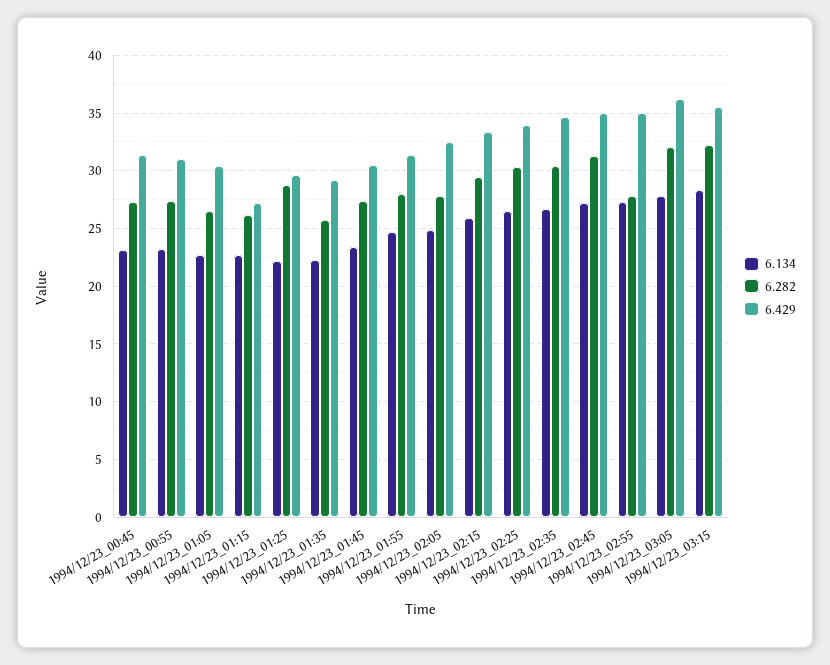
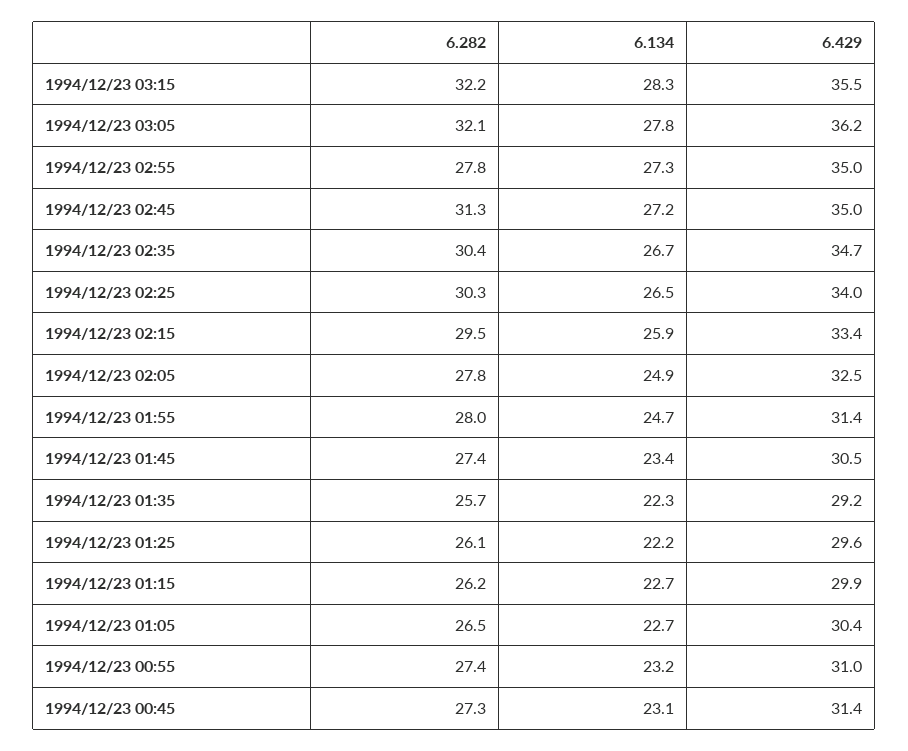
  {
    "6.134": {
      "1994/12/23_00:45": 23.1,
      "1994/12/23_00:55": 23.2,
      "1994/12/23_01:05": 22.7,
      "1994/12/23_01:15": 22.7,
      "1994/12/23_01:25": 22.2,
      "1994/12/23_01:35": 22.3,
      "1994/12/23_01:45": 23.4,
      "1994/12/23_01:55": 24.7,
      "1994/12/23_02:05": 24.9,
      "1994/12/23_02:15": 25.9,
      "1994/12/23_02:25": 26.5,
      "1994/12/23_02:35": 26.7,
      "1994/12/23_02:45": 27.2,
      "1994/12/23_02:55": 27.3,
      "1994/12/23_03:05": 27.8,
      "1994/12/23_03:15": 28.3
    },
    "6.282": {
      "1994/12/23_00:45": 27.3,
      "1994/12/23_00:55": 27.4,
      "1994/12/23_01:05": 26.5,
      "1994/12/23_01:15": 26.2,
-     "1994/12/23_01:25": 29,
+     "1994/12/23_01:25": 26.1,
      "1994/12/23_01:35": 25.7,
      "1994/12/23_01:45": 27.4,
      "1994/12/23_01:55": 28,
      "1994/12/23_02:05": 27.8,
      "1994/12/23_02:15": 29.5,
      "1994/12/23_02:25": 30.3,
      "1994/12/23_02:35": 30.4,
      "1994/12/23_02:45": 31.3,
      "1994/12/23_02:55": 27.8,
      "1994/12/23_03:05": 32.1,
      "1994/12/23_03:15": 32.2
    },
    "6.429": {
      "1994/12/23_00:45": 31.4,
      "1994/12/23_00:55": 31,
      "1994/12/23_01:05": 30.4,
-     "1994/12/23_01:15": 27,
+     "1994/12/23_01:15": 29.9,
      "1994/12/23_01:25": 29.6,
      "1994/12/23_01:35": 29.2,
      "1994/12/23_01:45": 30.5,
      "1994/12/23_01:55": 31.4,
      "1994/12/23_02:05": 32.5,
      "1994/12/23_02:15": 33.4,
      "1994/12/23_02:25": 34,
      "1994/12/23_02:35": 34.7,
      "1994/12/23_02:45": 35,
      "1994/12/23_02:55": 35,
      "1994/12/23_03:05": 36.2,
      "1994/12/23_03:15": 35.5
    }
  }

